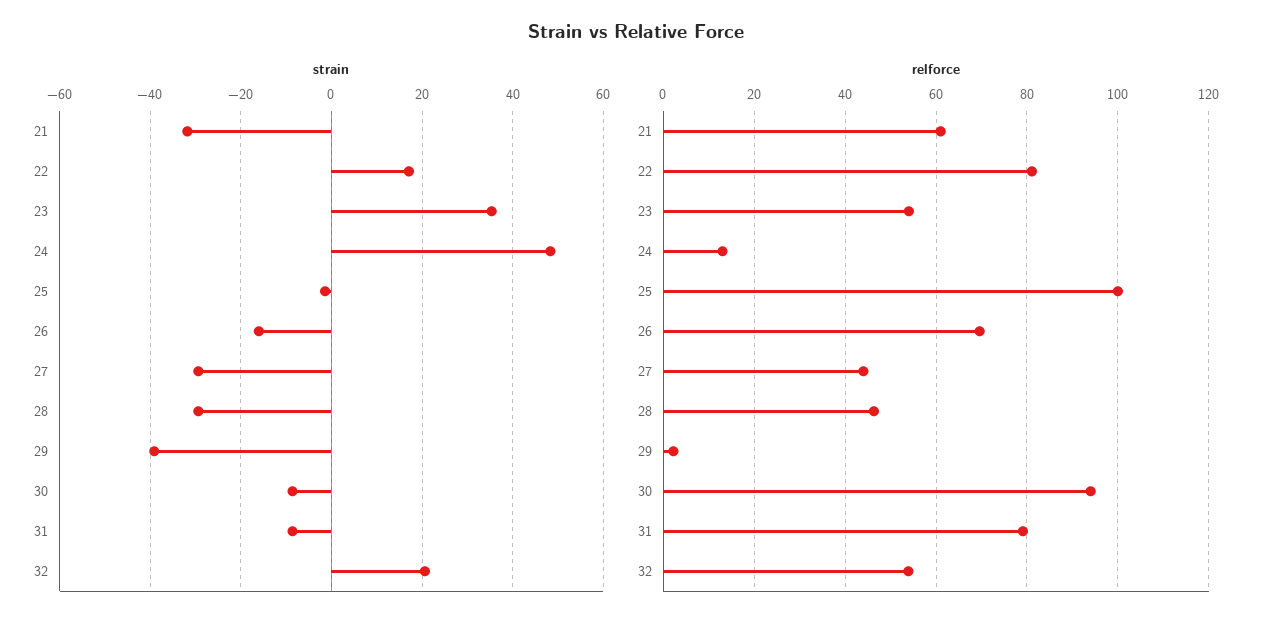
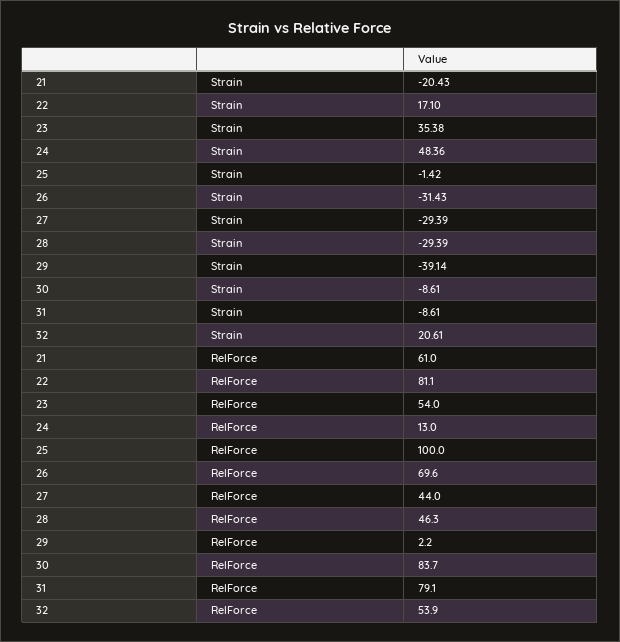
  {
    "strain": {
-     "21": -32,
+     "21": -20.43,
      "22": 17.1,
      "23": 35.38,
      "24": 48.36,
      "25": -1.42,
-     "26": -16,
+     "26": -31.43,
      "27": -29.39,
      "28": -29.39,
      "29": -39.14,
      "30": -8.61,
      "31": -8.61,
      "32": 20.61
    },
    "relforce": {
      "21": 61,
      "22": 81.1,
      "23": 54,
      "24": 13,
      "25": 100,
      "26": 69.6,
      "27": 44,
      "28": 46.3,
      "29": 2.2,
-     "30": 94,
+     "30": 83.7,
      "31": 79.1,
      "32": 53.9
    }
  }

